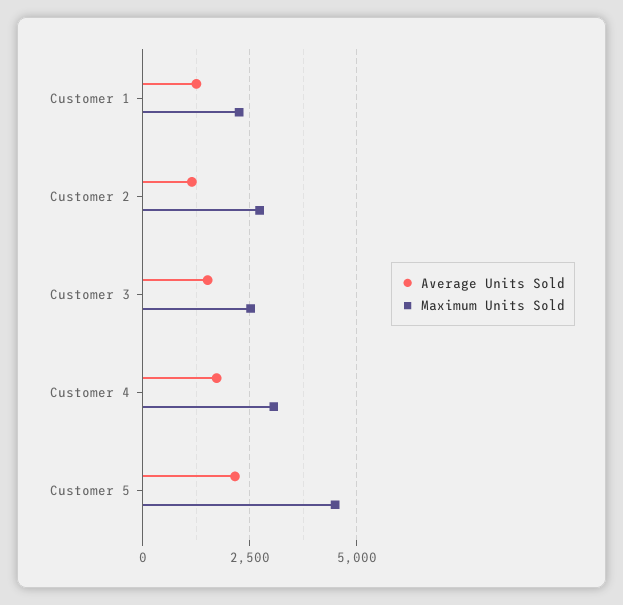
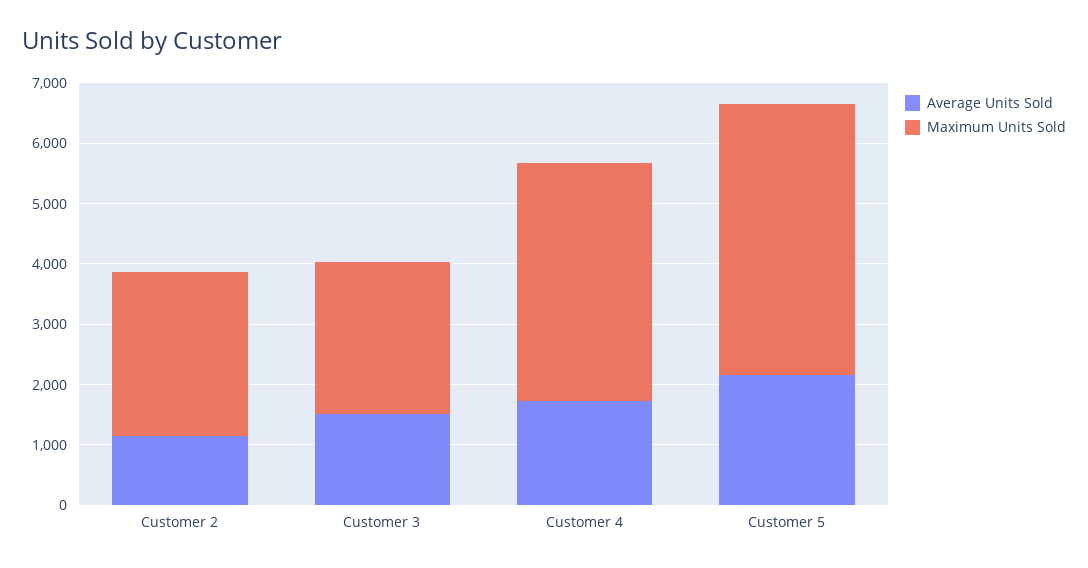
  {
    "Average Units Sold": {
-     "Customer 1": 1250,
      "Customer 2": 1200,
      "Customer 3": 1600,
      "Customer 4": 1800,
      "Customer 5": 2200
    },
    "Maximum Units Sold": {
-     "Customer 1": 2250,
      "Customer 2": 2800,
      "Customer 3": 2600,
-     "Customer 4": 3000,
+     "Customer 4": 4000,
      "Customer 5": 4400
    }
  }

